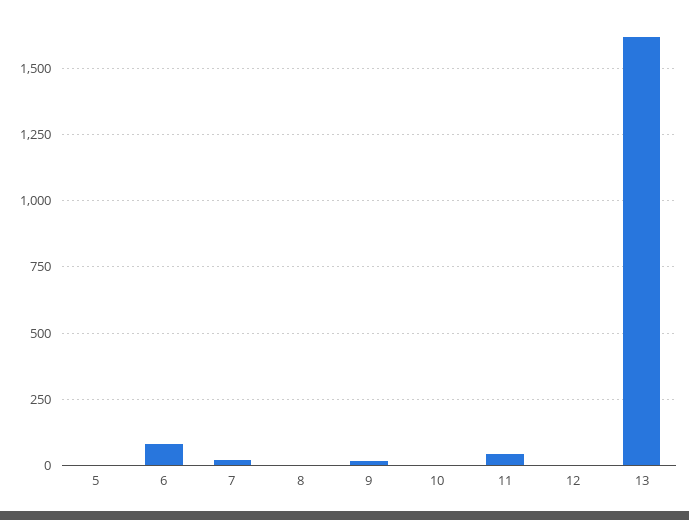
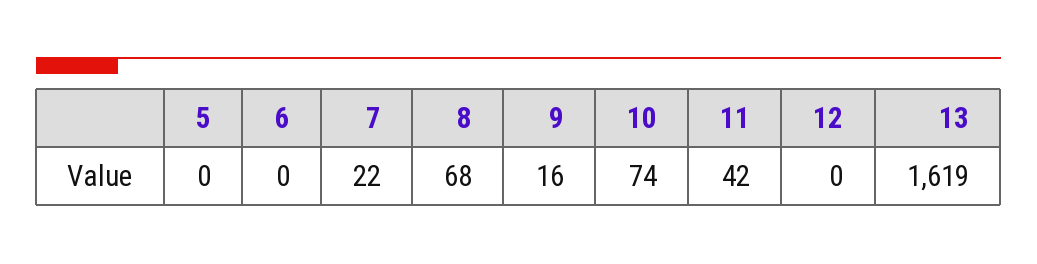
  {
    "5": 0,
-   "6": 75,
+   "6": 0,
    "7": 22,
-   "8": 0,
+   "8": 68,
    "9": 16,
-   "10": 0,
+   "10": 74,
    "11": 42,
    "12": 0,
    "13": 1619
  }

